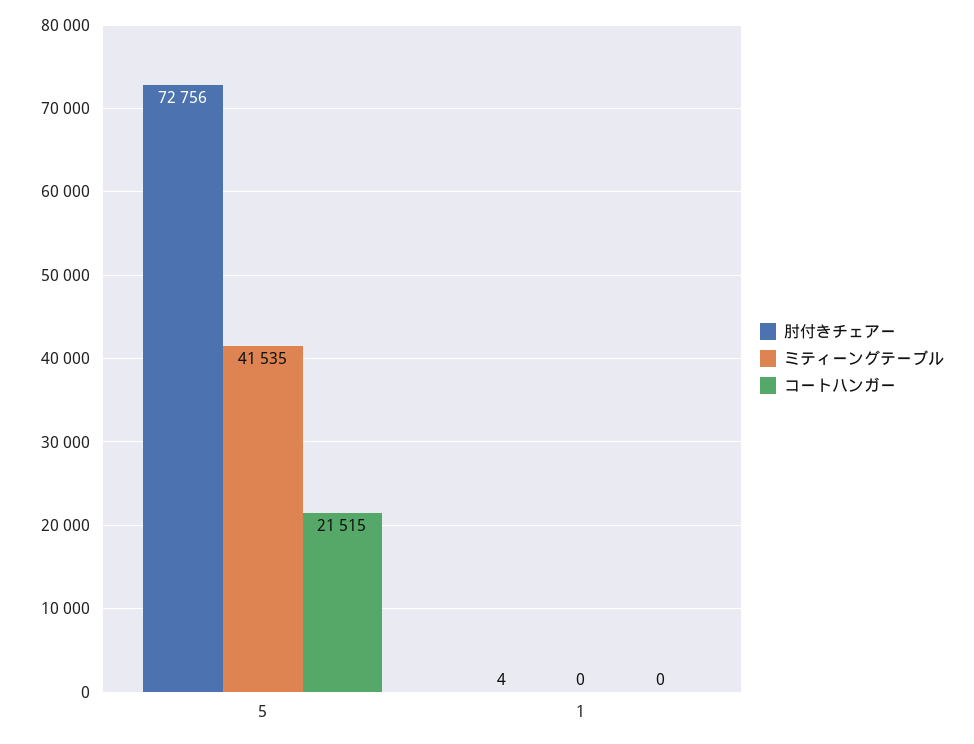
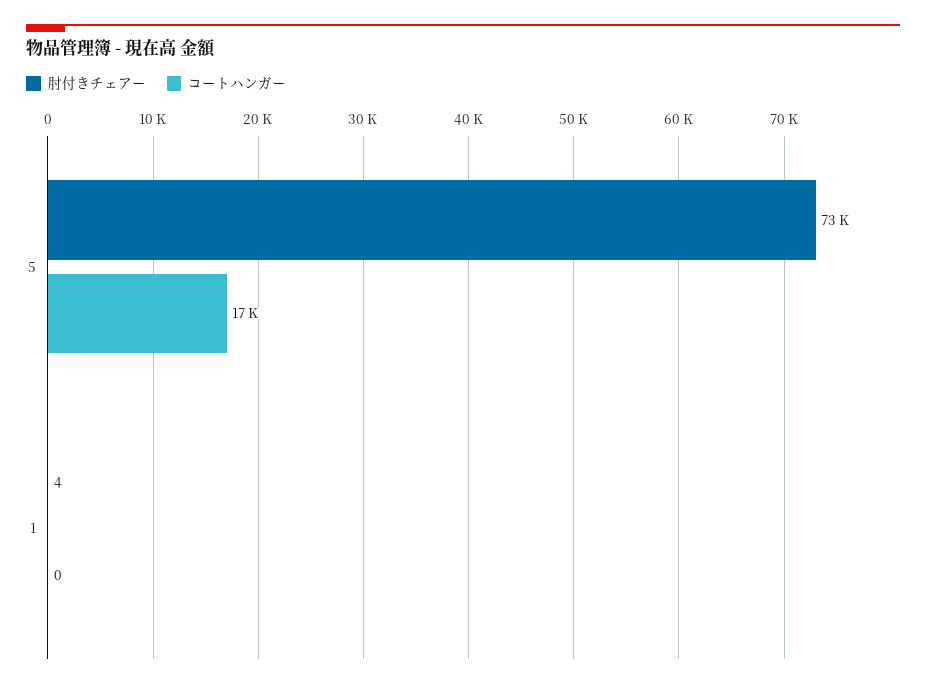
  {
    "肘付きチェアー": {
      "5": 72756,
      "1": 4
    },
-   "ミティーングテーブル": {
-     "5": 41535,
-     "1": 0
-   },
    "コートハンガー": {
-     "5": 21515,
+     "5": 17000,
      "1": 0
    }
  }

